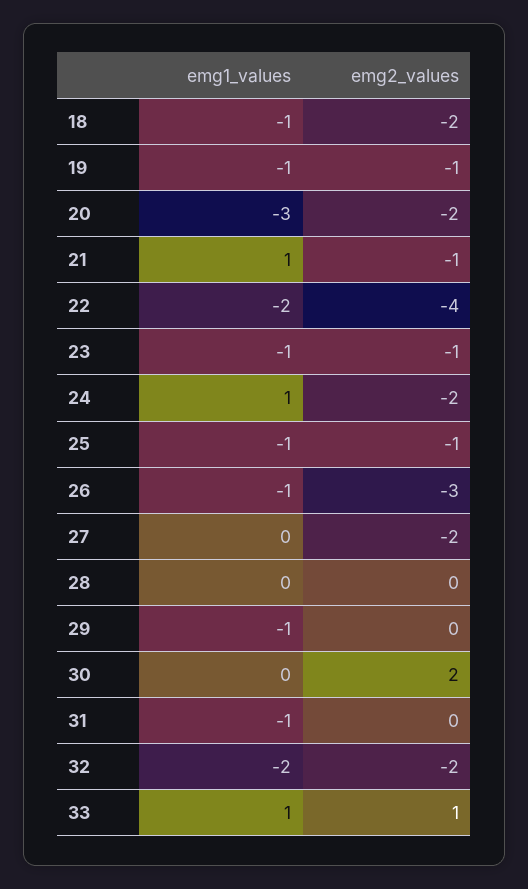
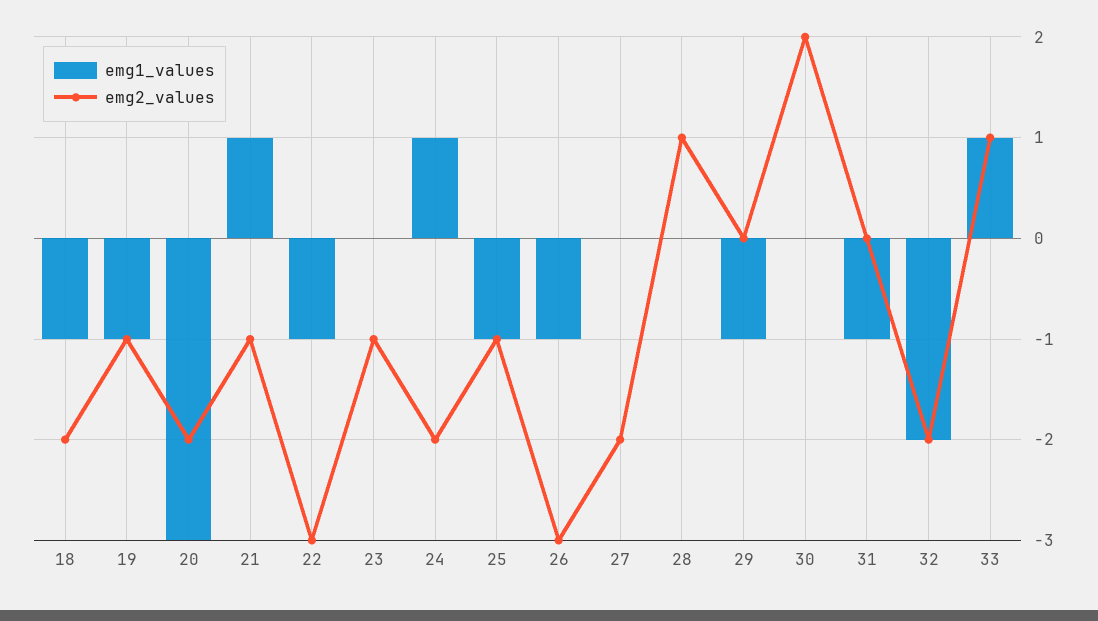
  {
    "emg1_values": {
      "18": -1,
      "19": -1,
      "20": -3,
      "21": 1,
-     "22": -2,
+     "22": -1,
-     "23": -1,
+     "23": 0,
      "24": 1,
      "25": -1,
      "26": -1,
      "27": 0,
      "28": 0,
      "29": -1,
      "30": 0,
      "31": -1,
      "32": -2,
      "33": 1
    },
    "emg2_values": {
      "18": -2,
      "19": -1,
      "20": -2,
      "21": -1,
-     "22": -4,
+     "22": -3,
      "23": -1,
      "24": -2,
      "25": -1,
      "26": -3,
      "27": -2,
-     "28": 0,
+     "28": 1,
      "29": 0,
      "30": 2,
      "31": 0,
      "32": -2,
      "33": 1
    }
  }

